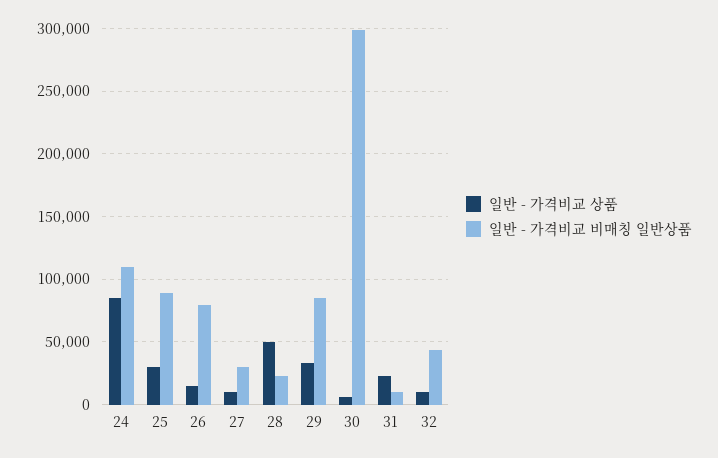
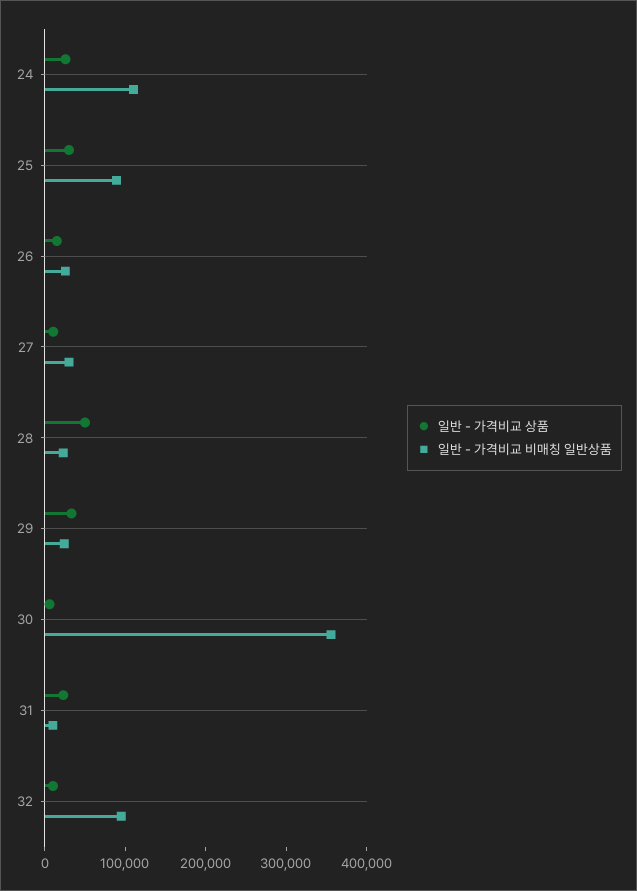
  {
    "일반 - 가격비교 상품": {
-     "24": 85000,
+     "24": 20000,
      "25": 30000,
      "26": 15000,
      "27": 10000,
      "28": 50000,
      "29": 35000,
      "30": 5000,
      "31": 25000,
      "32": 10000
    },
    "일반 - 가격비교 비매칭 일반상품": {
      "24": 110000,
      "25": 90000,
-     "26": 80000,
+     "26": 20000,
      "27": 30000,
      "28": 25000,
-     "29": 85000,
+     "29": 20000,
-     "30": 300000,
+     "30": 360000,
      "31": 10000,
-     "32": 45000
+     "32": 100000
    }
  }

